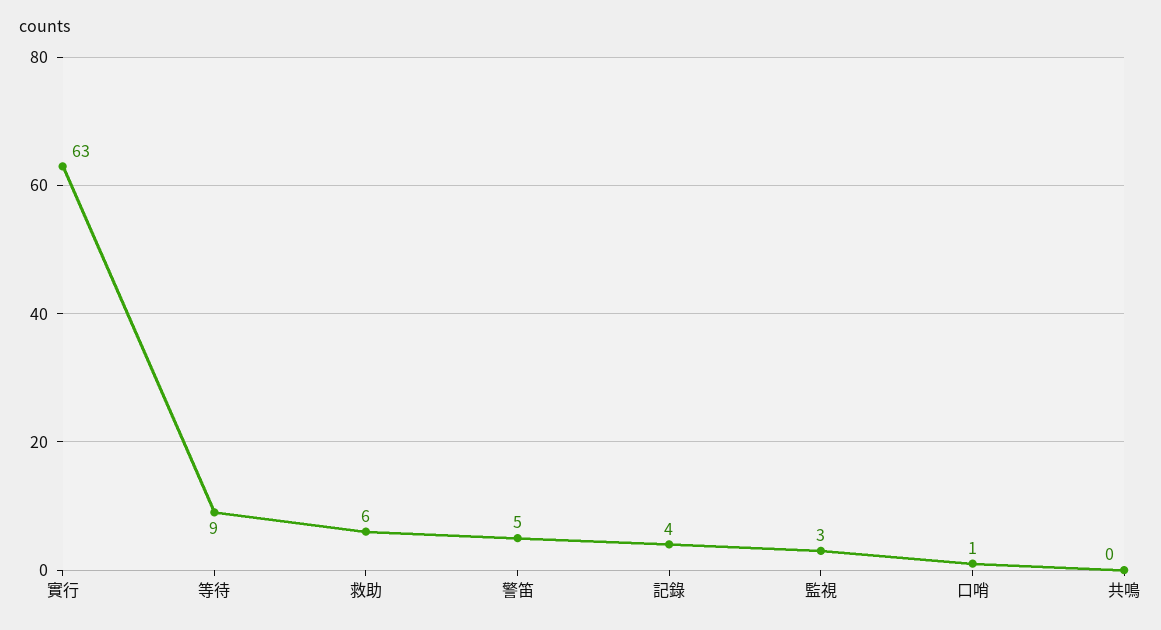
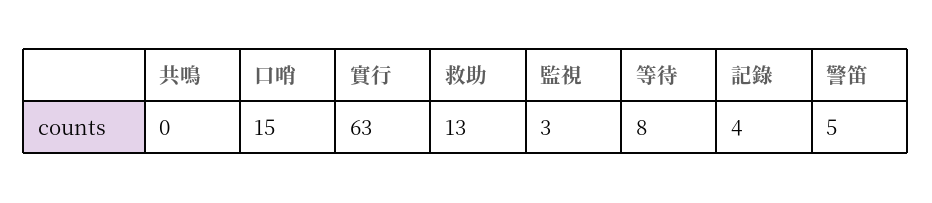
  {
    "實行": 63,
-   "等待": 9,
+   "等待": 8,
-   "救助": 6,
+   "救助": 13,
    "警笛": 5,
    "記錄": 4,
    "監視": 3,
-   "口哨": 1,
+   "口哨": 15,
    "共鳴": 0
  }

